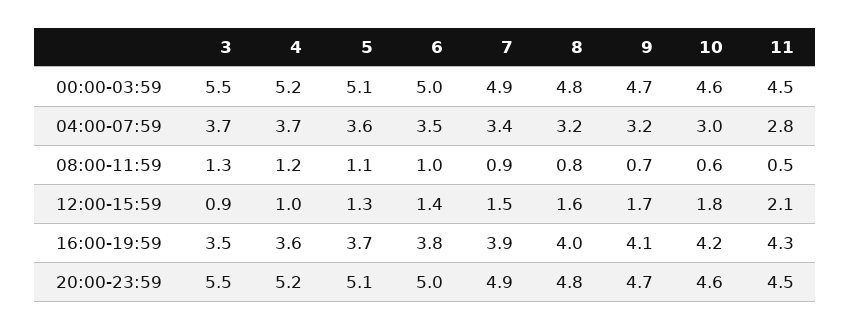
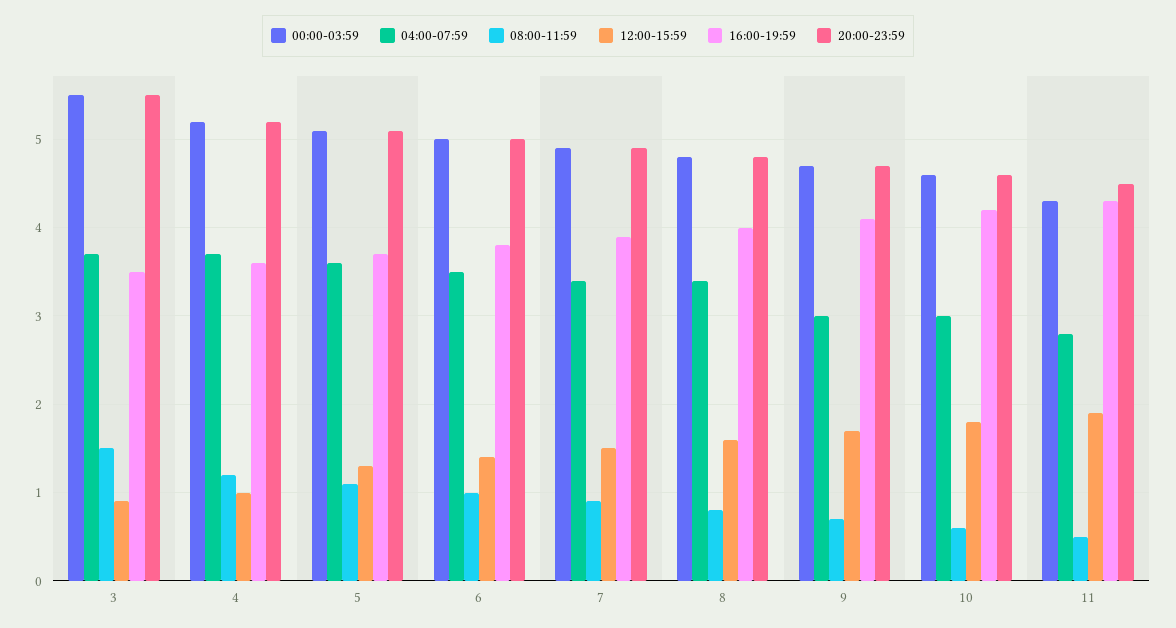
  {
    "00:00-03:59": {
      "3": 5.5,
      "4": 5.2,
      "5": 5.1,
      "6": 5,
      "7": 4.9,
      "8": 4.8,
      "9": 4.7,
      "10": 4.6,
-     "11": 4.5
+     "11": 4.3
    },
    "04:00-07:59": {
      "3": 3.7,
      "4": 3.7,
      "5": 3.6,
      "6": 3.5,
      "7": 3.4,
-     "8": 3.2,
+     "8": 3.4,
-     "9": 3.2,
+     "9": 3,
      "10": 3,
      "11": 2.8
    },
    "08:00-11:59": {
-     "3": 1.3,
+     "3": 1.5,
      "4": 1.2,
      "5": 1.1,
      "6": 1,
      "7": 0.9,
      "8": 0.8,
      "9": 0.7,
      "10": 0.6,
      "11": 0.5
    },
    "12:00-15:59": {
      "3": 0.9,
      "4": 1,
      "5": 1.3,
      "6": 1.4,
      "7": 1.5,
      "8": 1.6,
      "9": 1.7,
      "10": 1.8,
-     "11": 2.1
+     "11": 1.9
    },
    "16:00-19:59": {
      "3": 3.5,
      "4": 3.6,
      "5": 3.7,
      "6": 3.8,
      "7": 3.9,
      "8": 4,
      "9": 4.1,
      "10": 4.2,
      "11": 4.3
    },
    "20:00-23:59": {
      "3": 5.5,
      "4": 5.2,
      "5": 5.1,
      "6": 5,
      "7": 4.9,
      "8": 4.8,
      "9": 4.7,
      "10": 4.6,
      "11": 4.5
    }
  }

